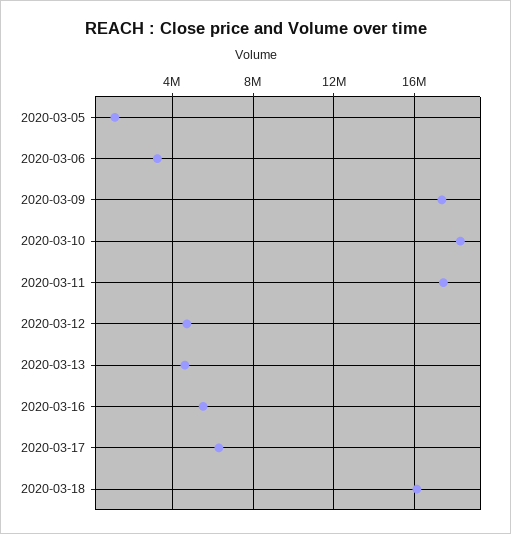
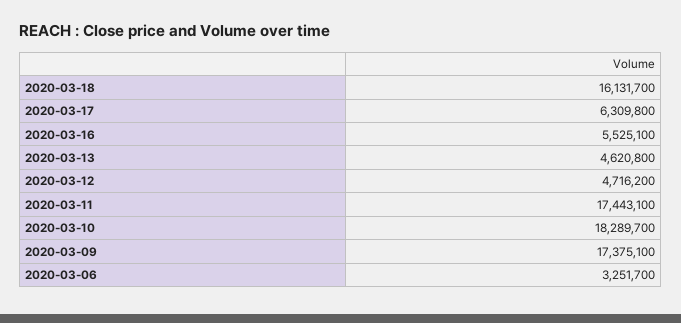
  {
-   "2020-03-05": 1000000,
    "2020-03-06": 3251700,
    "2020-03-09": 17375100,
    "2020-03-10": 18289700,
    "2020-03-11": 17443100,
    "2020-03-12": 4716200,
    "2020-03-13": 4620800,
    "2020-03-16": 5525100,
    "2020-03-17": 6309800,
    "2020-03-18": 16131700
  }

